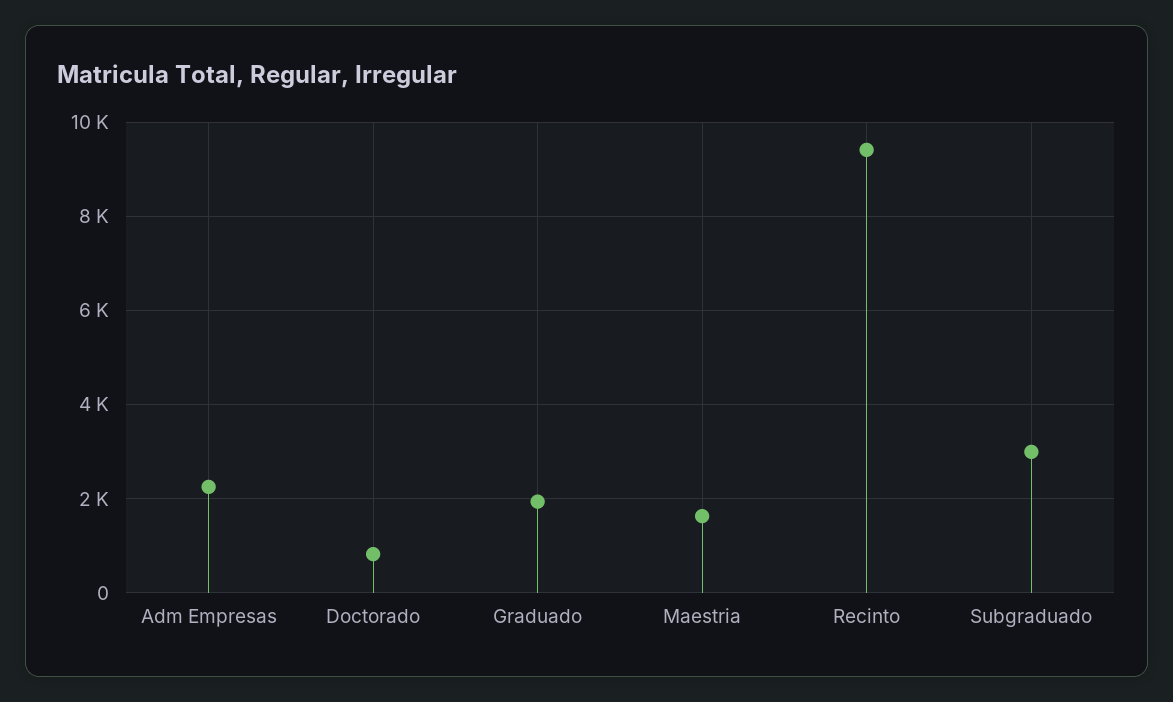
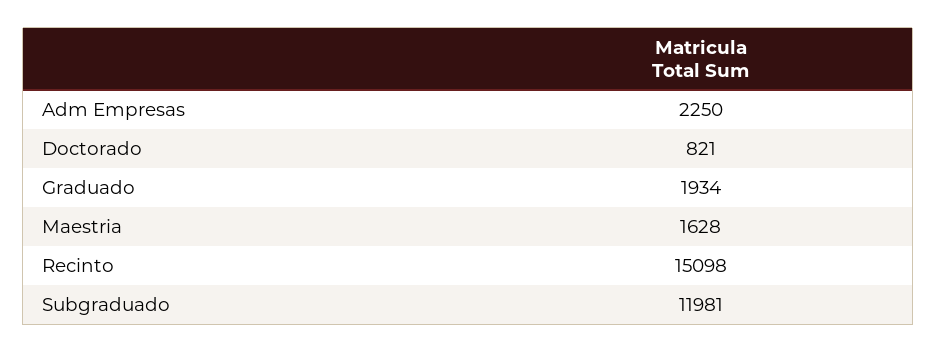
  {
    "Adm Empresas": 2250,
    "Doctorado": 821,
    "Graduado": 1934,
    "Maestria": 1628,
-   "Recinto": 9400,
+   "Recinto": 15098,
-   "Subgraduado": 3000
+   "Subgraduado": 11981
  }

